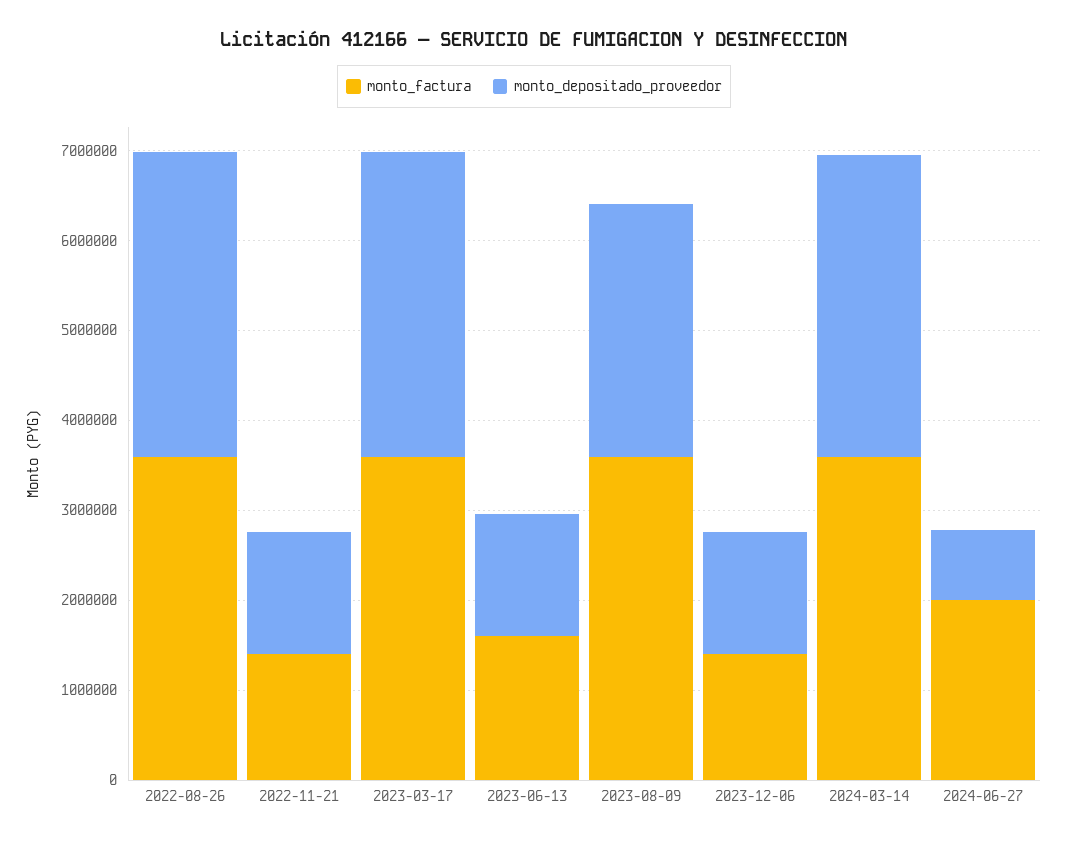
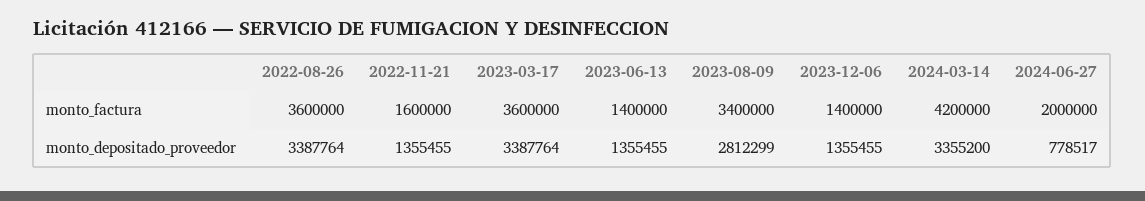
  {
    "monto_factura": {
      "2022-08-26": 3600000,
-     "2022-11-21": 1400000,
+     "2022-11-21": 1600000,
      "2023-03-17": 3600000,
-     "2023-06-13": 1600000,
+     "2023-06-13": 1400000,
-     "2023-08-09": 3600000,
+     "2023-08-09": 3400000,
      "2023-12-06": 1400000,
-     "2024-03-14": 3600000,
+     "2024-03-14": 4200000,
      "2024-06-27": 2000000
    },
    "monto_depositado_proveedor": {
      "2022-08-26": 3387764,
      "2022-11-21": 1355455,
      "2023-03-17": 3387764,
      "2023-06-13": 1355455,
      "2023-08-09": 2812299,
      "2023-12-06": 1355455,
      "2024-03-14": 3355200,
      "2024-06-27": 778517
    }
  }

